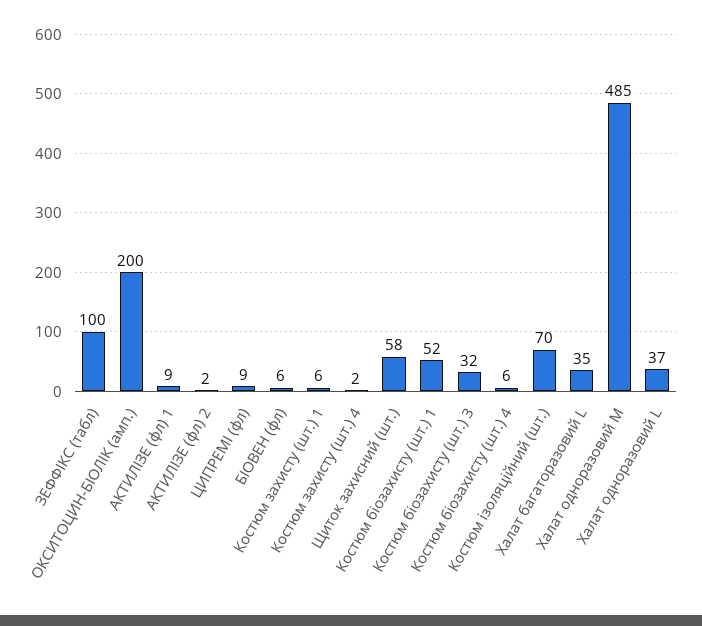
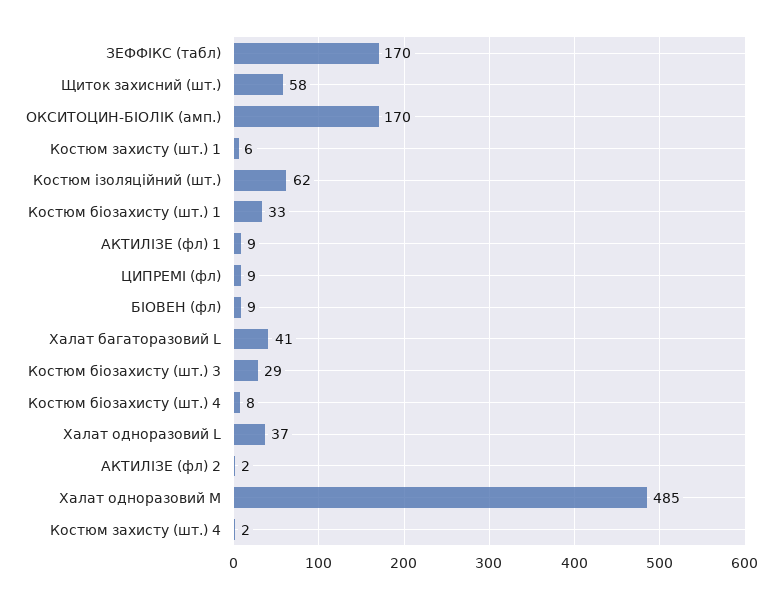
  {
-   "ЗЕФФІКС (табл)": 100,
+   "ЗЕФФІКС (табл)": 170,
-   "ОКСИТОЦИН-БІОЛІК (амп.)": 200,
+   "ОКСИТОЦИН-БІОЛІК (амп.)": 170,
    "АКТИЛІЗЕ (фл) 1": 9,
    "АКТИЛІЗЕ (фл) 2": 2,
    "ЦИПРЕМІ (фл)": 9,
-   "БІОВЕН (фл)": 6,
+   "БІОВЕН (фл)": 9,
    "Костюм захисту (шт.) 1": 6,
    "Костюм захисту (шт.) 4": 2,
    "Щиток захисний (шт.)": 58,
-   "Костюм біозахисту (шт.) 1": 52,
+   "Костюм біозахисту (шт.) 1": 33,
-   "Костюм біозахисту (шт.) 3": 32,
+   "Костюм біозахисту (шт.) 3": 29,
-   "Костюм біозахисту (шт.) 4": 6,
+   "Костюм біозахисту (шт.) 4": 8,
-   "Костюм ізоляційний (шт.)": 70,
+   "Костюм ізоляційний (шт.)": 62,
-   "Халат багаторазовий L": 35,
+   "Халат багаторазовий L": 41,
    "Халат одноразовий M": 485,
    "Халат одноразовий L": 37
  }

